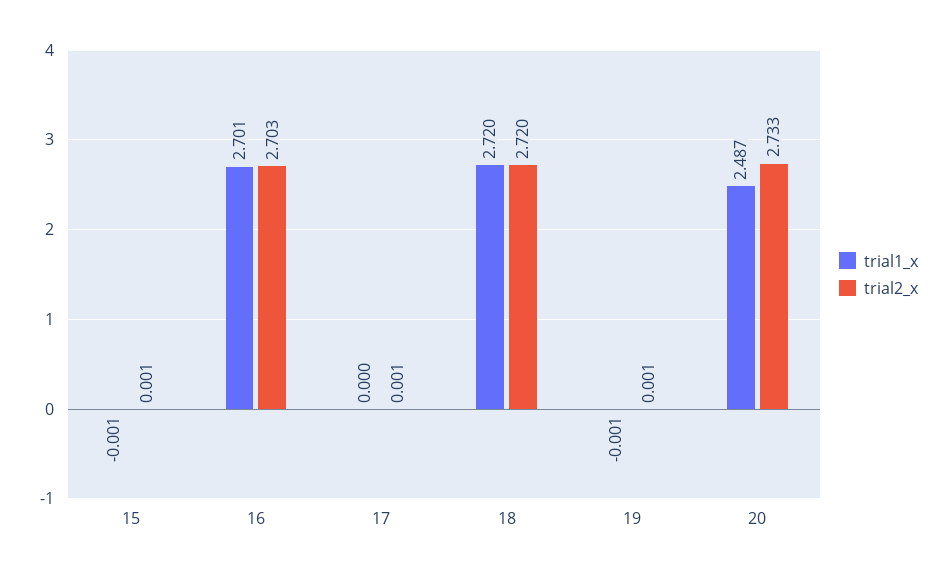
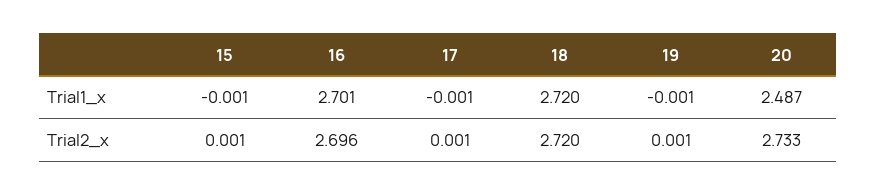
  {
    "trial1_x": {
      "15": -0.001,
      "16": 2.701,
-     "17": 0,
+     "17": -0.001,
      "18": 2.72,
      "19": -0.001,
      "20": 2.487
    },
    "trial2_x": {
      "15": 0.001,
-     "16": 2.703,
+     "16": 2.696,
      "17": 0.001,
      "18": 2.72,
      "19": 0.001,
      "20": 2.733
    }
  }

